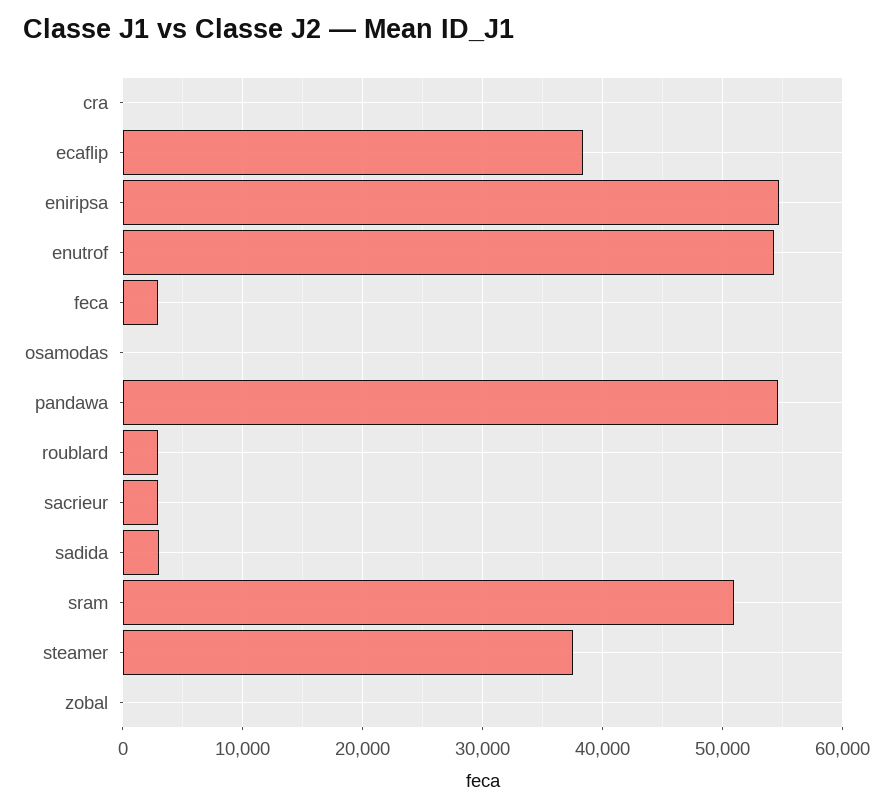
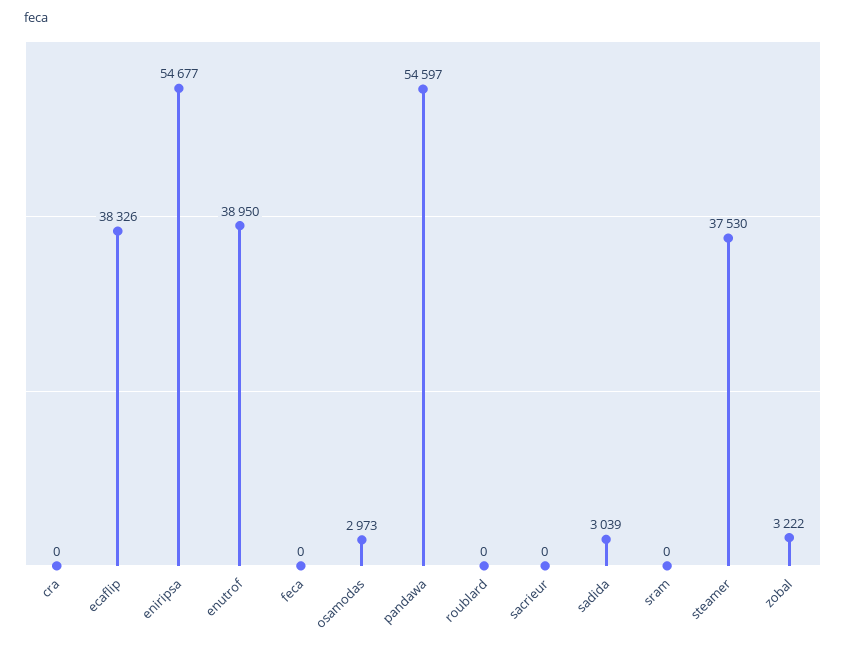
  {
    "cra": 0,
    "ecaflip": 38326,
    "eniripsa": 54677,
-   "enutrof": 54000,
+   "enutrof": 38950,
-   "feca": 3000,
+   "feca": 0,
-   "osamodas": 0,
+   "osamodas": 2973,
    "pandawa": 54597,
-   "roublard": 3000,
+   "roublard": 0,
-   "sacrieur": 3000,
+   "sacrieur": 0,
    "sadida": 3039,
-   "sram": 51000,
+   "sram": 0,
    "steamer": 37530,
-   "zobal": 0
+   "zobal": 3222
  }

